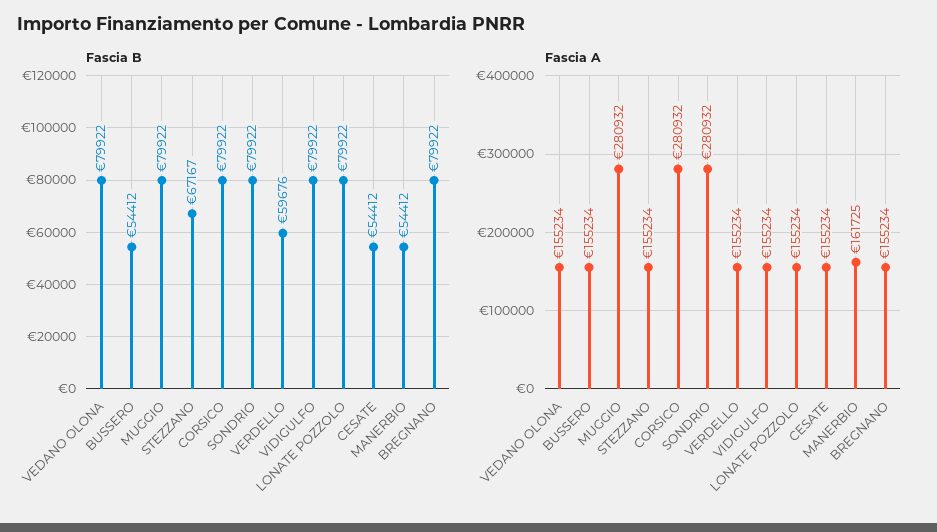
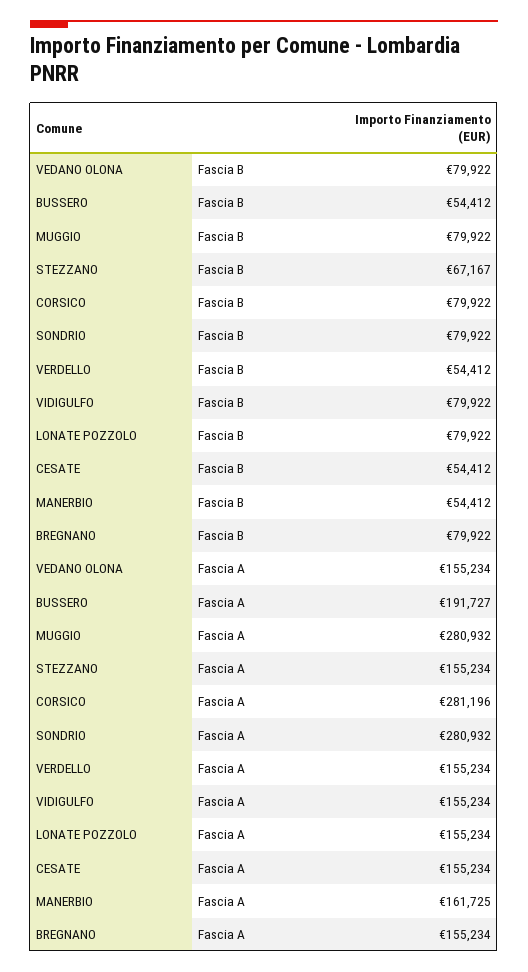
  {
    "Fascia B": {
      "VEDANO OLONA": 79922,
      "BUSSERO": 54412,
      "MUGGIO": 79922,
      "STEZZANO": 67167,
      "CORSICO": 79922,
      "SONDRIO": 79922,
-     "VERDELLO": 59676,
+     "VERDELLO": 54412,
      "VIDIGULFO": 79922,
      "LONATE POZZOLO": 79922,
      "CESATE": 54412,
      "MANERBIO": 54412,
      "BREGNANO": 79922
    },
    "Fascia A": {
      "VEDANO OLONA": 155234,
-     "BUSSERO": 155234,
+     "BUSSERO": 191727,
      "MUGGIO": 280932,
      "STEZZANO": 155234,
-     "CORSICO": 280932,
+     "CORSICO": 281196,
      "SONDRIO": 280932,
      "VERDELLO": 155234,
      "VIDIGULFO": 155234,
      "LONATE POZZOLO": 155234,
      "CESATE": 155234,
      "MANERBIO": 161725,
      "BREGNANO": 155234
    }
  }

